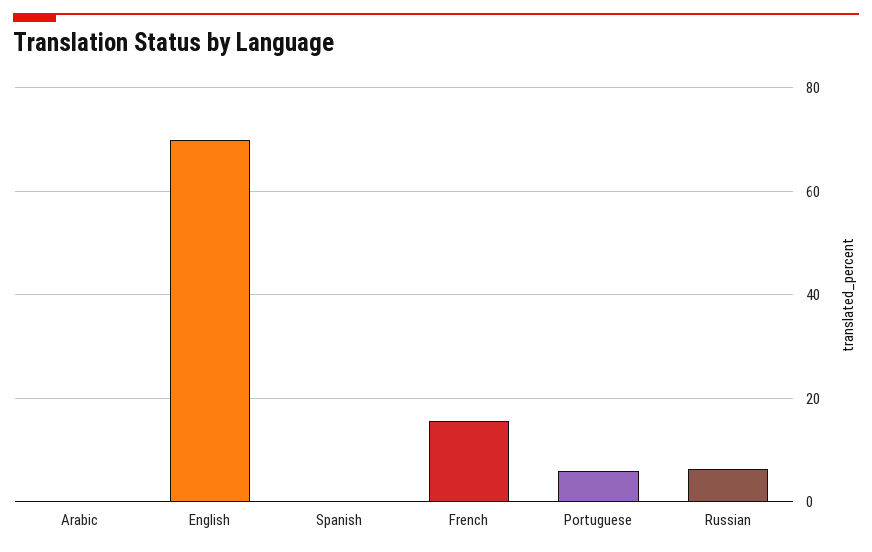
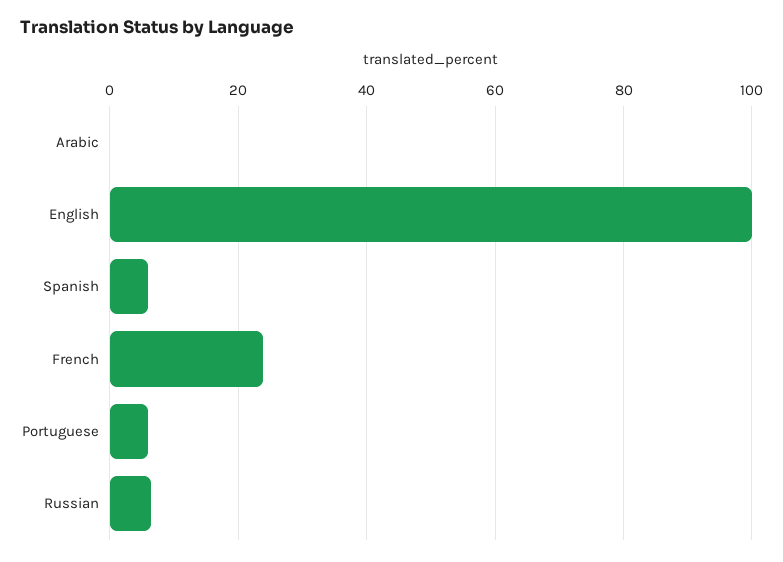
  {
    "Arabic": 0,
-   "English": 70,
+   "English": 100,
-   "Spanish": 0,
+   "Spanish": 6,
-   "French": 16,
+   "French": 24,
    "Portuguese": 6,
    "Russian": 6
  }

